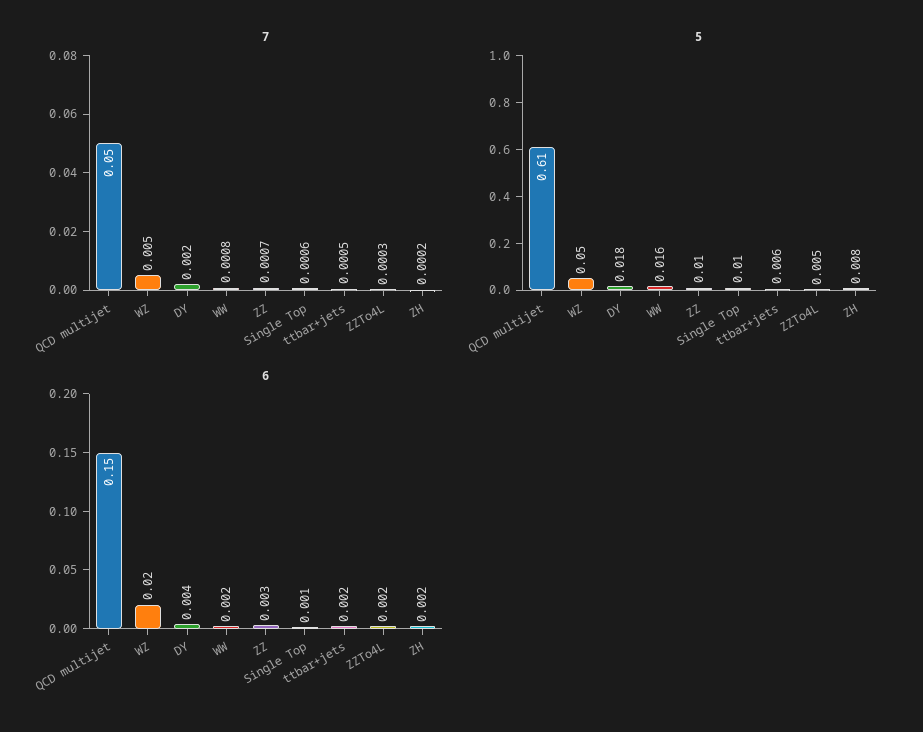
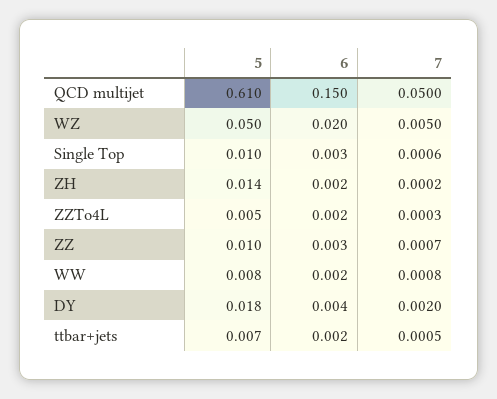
  {
    "7": {
      "QCD multijet": 0.05,
      "WZ": 0.005,
      "DY": 0.002,
      "WW": 0.0008,
      "ZZ": 0.0007,
      "Single Top": 0.0006,
      "ttbar+jets": 0.0005,
      "ZZTo4L": 0.0003,
      "ZH": 0.0002
    },
    "5": {
      "QCD multijet": 0.61,
      "WZ": 0.05,
      "DY": 0.018,
-     "WW": 0.016,
+     "WW": 0.008,
      "ZZ": 0.01,
      "Single Top": 0.01,
-     "ttbar+jets": 0.006,
+     "ttbar+jets": 0.007,
      "ZZTo4L": 0.005,
-     "ZH": 0.008
+     "ZH": 0.014
    },
    "6": {
      "QCD multijet": 0.15,
      "WZ": 0.02,
      "DY": 0.004,
      "WW": 0.002,
      "ZZ": 0.003,
-     "Single Top": 0.001,
+     "Single Top": 0.003,
      "ttbar+jets": 0.002,
      "ZZTo4L": 0.002,
      "ZH": 0.002
    }
  }

